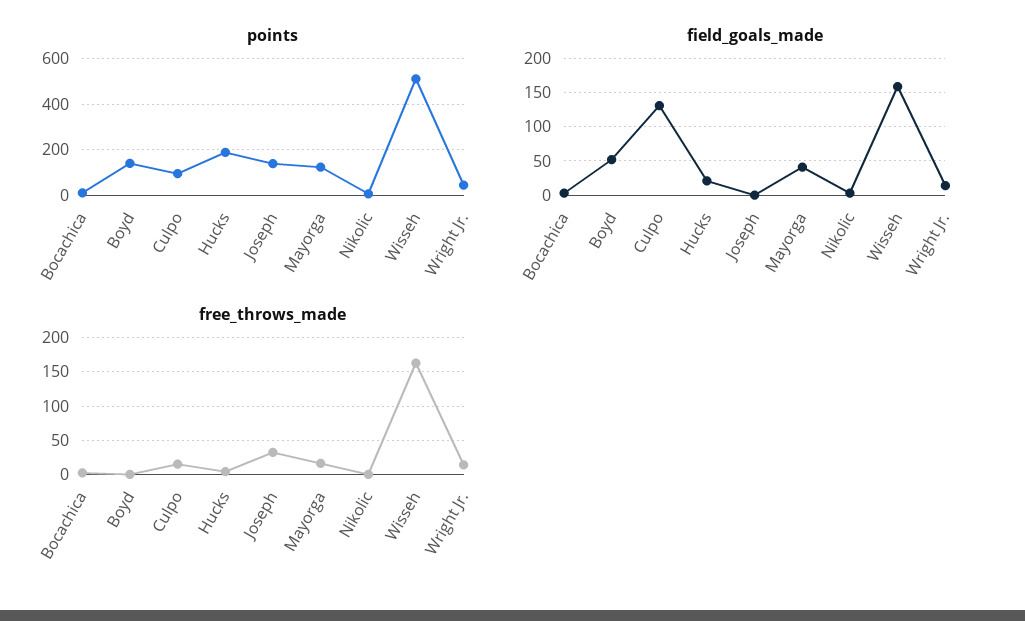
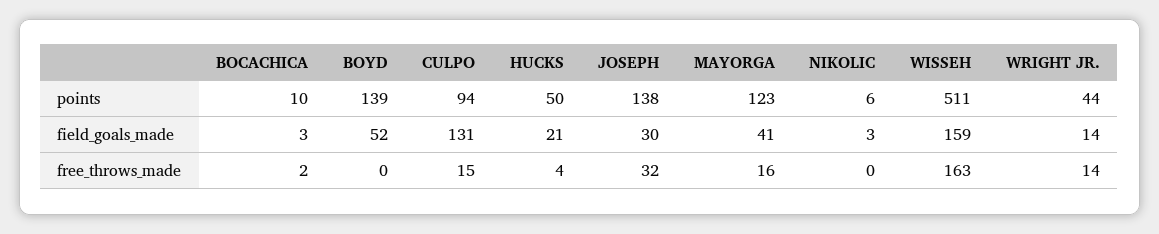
  {
    "points": {
      "Bocachica": 10,
      "Boyd": 139,
      "Culpo": 94,
-     "Hucks": 200,
+     "Hucks": 50,
      "Joseph": 138,
      "Mayorga": 123,
      "Nikolic": 6,
      "Wisseh": 511,
      "Wright Jr.": 44
    },
    "field_goals_made": {
      "Bocachica": 3,
      "Boyd": 52,
      "Culpo": 131,
      "Hucks": 21,
-     "Joseph": 0,
+     "Joseph": 30,
      "Mayorga": 41,
      "Nikolic": 3,
      "Wisseh": 159,
      "Wright Jr.": 14
    },
    "free_throws_made": {
      "Bocachica": 2,
      "Boyd": 0,
      "Culpo": 15,
      "Hucks": 4,
      "Joseph": 32,
      "Mayorga": 16,
      "Nikolic": 0,
      "Wisseh": 163,
      "Wright Jr.": 14
    }
  }

